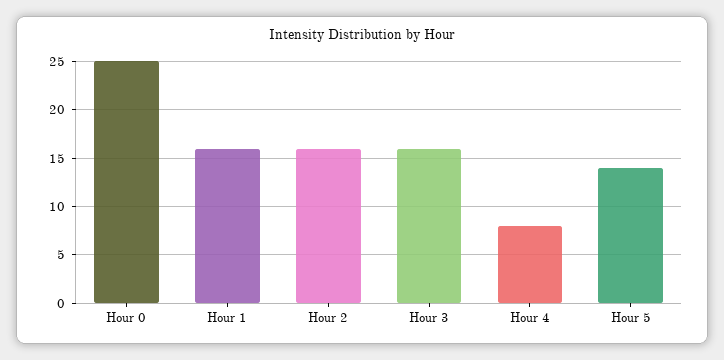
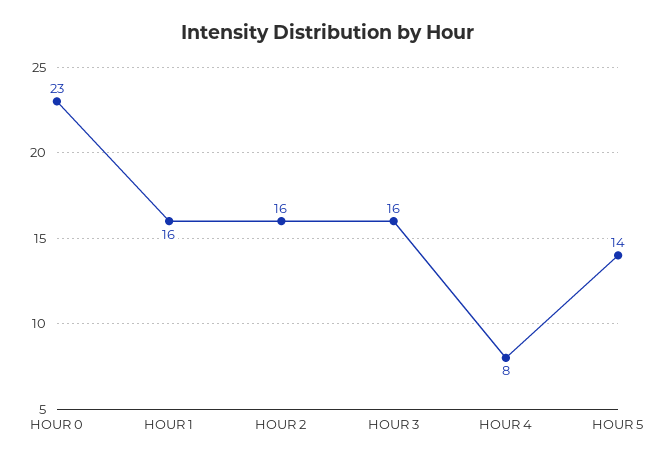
  {
-   "Hour 0": 25,
+   "Hour 0": 23,
    "Hour 1": 16,
    "Hour 2": 16,
    "Hour 3": 16,
    "Hour 4": 8,
    "Hour 5": 14
  }

